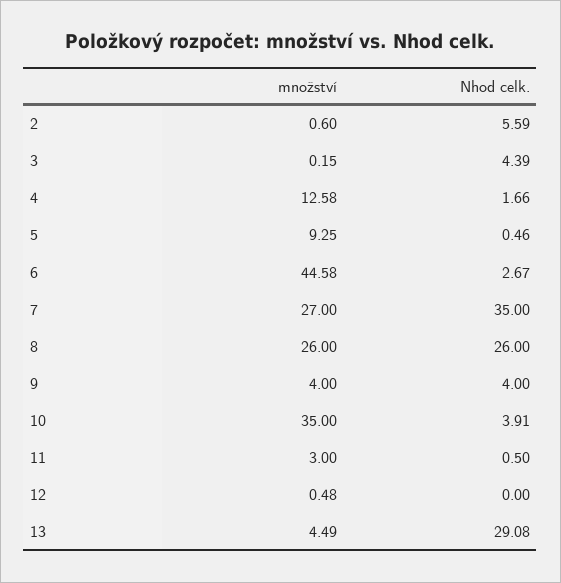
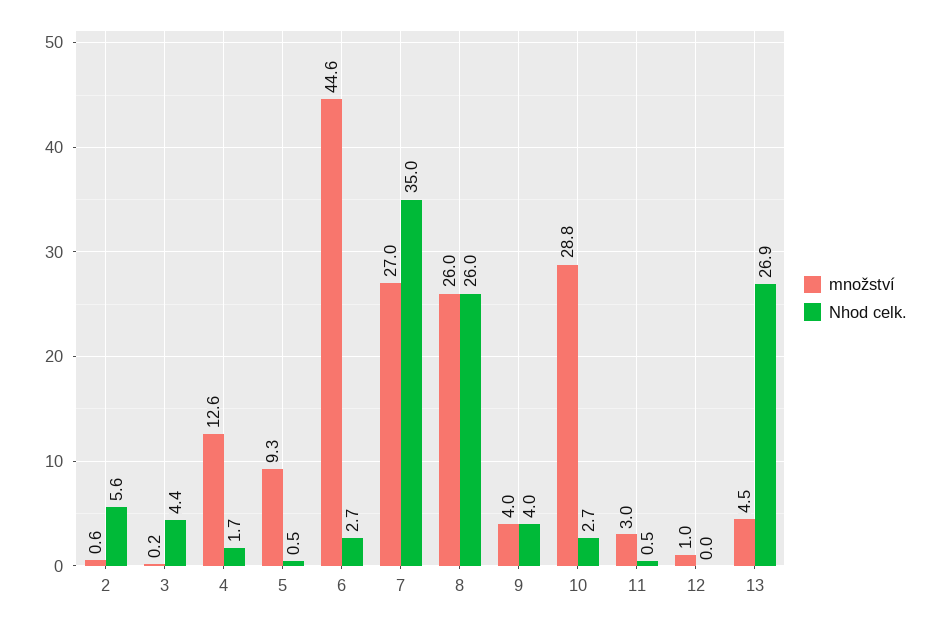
  {
    "množství": {
      "2": 0.6,
      "3": 0.15,
      "4": 12.58,
      "5": 9.25,
      "6": 44.58,
      "7": 27,
      "8": 26,
      "9": 4,
-     "10": 35,
+     "10": 28.8,
      "11": 3,
-     "12": 0.48,
+     "12": 1,
      "13": 4.49
    },
    "Nhod celk.": {
      "2": 5.59,
      "3": 4.39,
      "4": 1.66,
      "5": 0.46,
      "6": 2.67,
      "7": 35,
      "8": 26,
      "9": 4,
-     "10": 3.91,
+     "10": 2.7,
      "11": 0.5,
      "12": 0,
-     "13": 29.08
+     "13": 26.9
    }
  }

